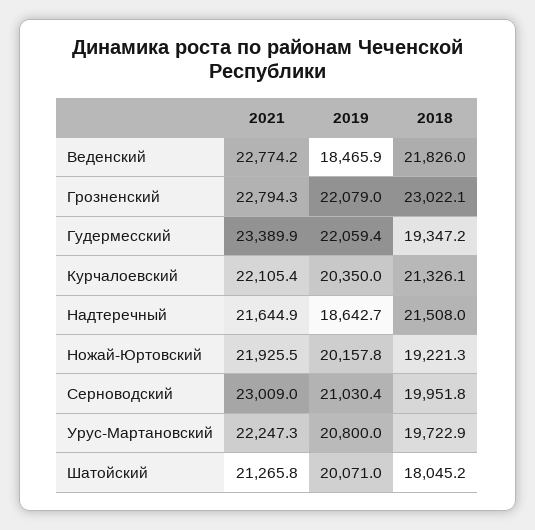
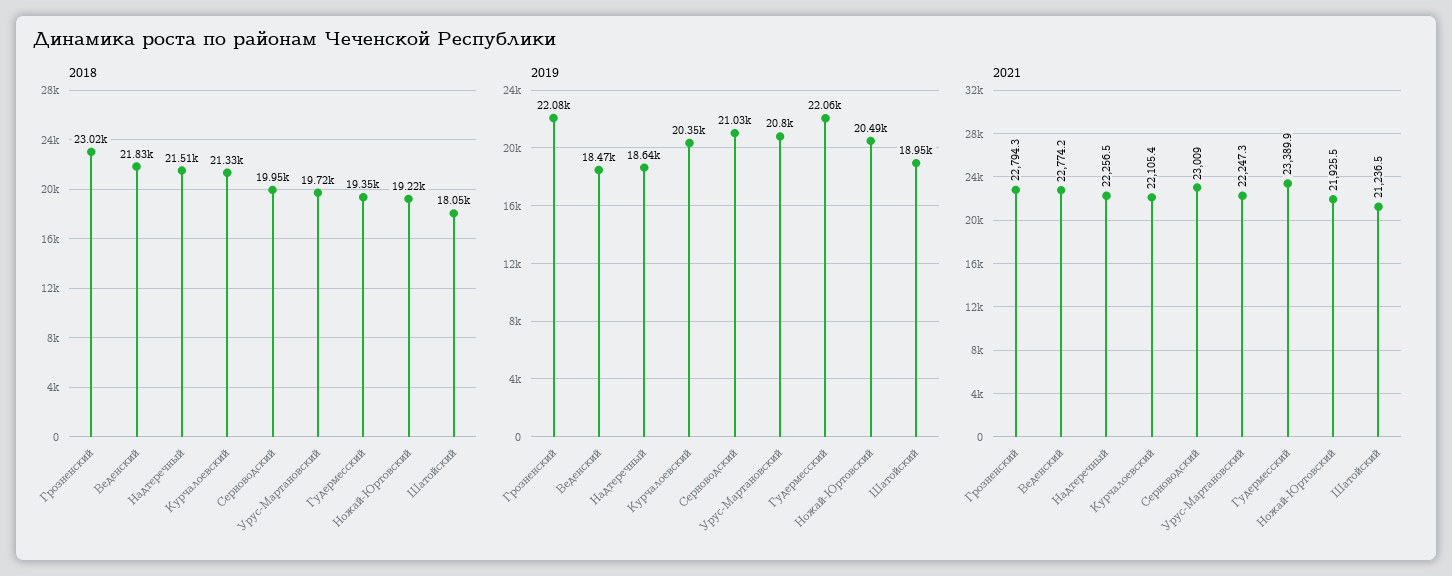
  {
    "2021": {
      "Веденский": 22774.2,
      "Грозненский": 22794.3,
      "Гудермесский": 23389.9,
      "Курчалоевский": 22105.4,
-     "Надтеречный": 21644.9,
+     "Надтеречный": 22256.5,
      "Ножай-Юртовский": 21925.5,
      "Серноводский": 23009,
      "Урус-Мартановский": 22247.3,
-     "Шатойский": 21265.8
+     "Шатойский": 21236.5
    },
    "2019": {
      "Веденский": 18465.9,
      "Грозненский": 22079,
      "Гудермесский": 22059.4,
      "Курчалоевский": 20350,
      "Надтеречный": 18642.7,
-     "Ножай-Юртовский": 20157.8,
+     "Ножай-Юртовский": 20490,
      "Серноводский": 21030.4,
      "Урус-Мартановский": 20800,
-     "Шатойский": 20071
+     "Шатойский": 18950
    },
    "2018": {
      "Веденский": 21826,
      "Грозненский": 23022.1,
      "Гудермесский": 19347.2,
      "Курчалоевский": 21326.1,
      "Надтеречный": 21508,
      "Ножай-Юртовский": 19221.3,
      "Серноводский": 19951.8,
      "Урус-Мартановский": 19722.9,
      "Шатойский": 18045.2
    }
  }

